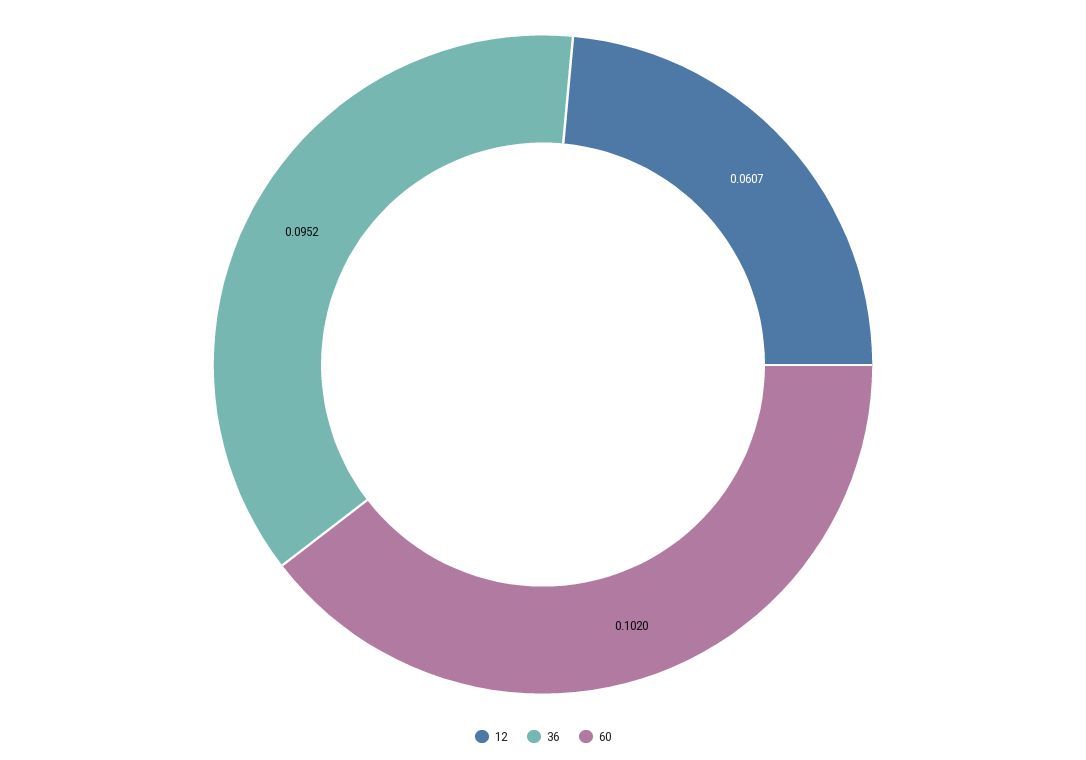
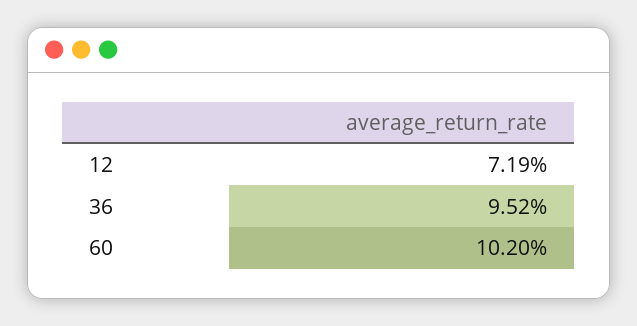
  {
-   "12": 0.0607,
+   "12": 0.0719,
    "36": 0.0952,
    "60": 0.102
  }

